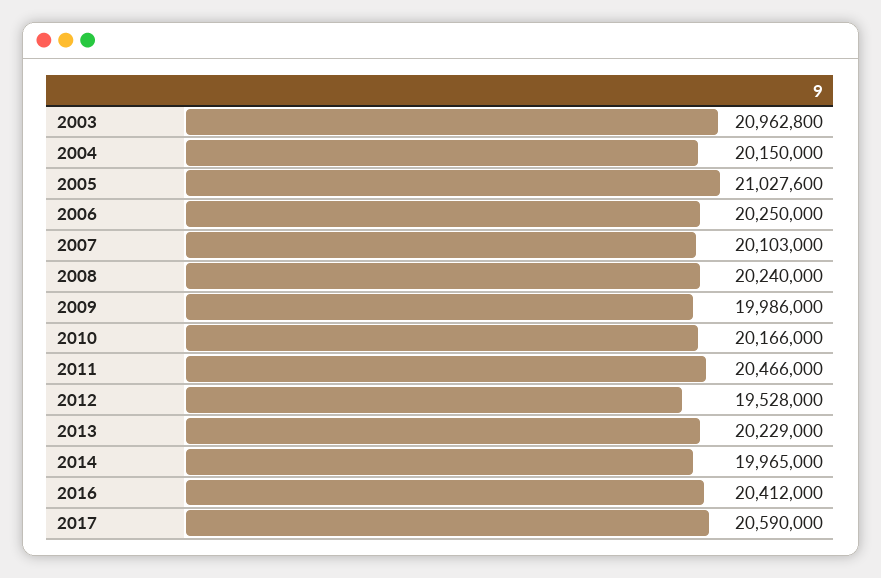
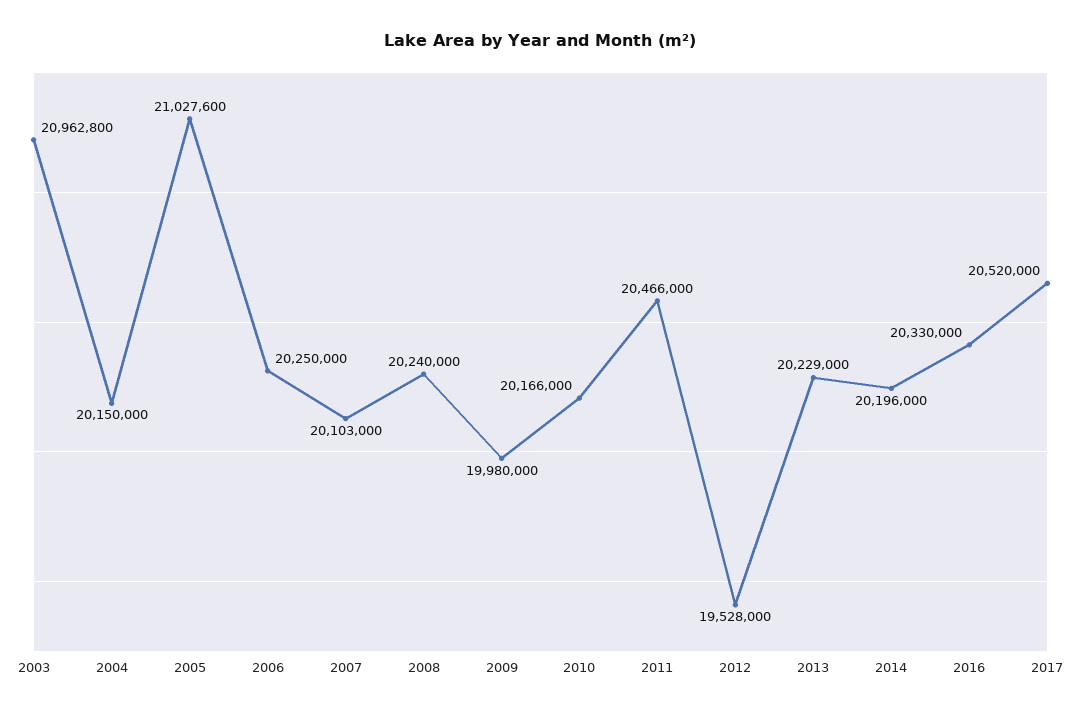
  {
    "2003": 20962800,
    "2004": 20150000,
    "2005": 21027600,
    "2006": 20250000,
    "2007": 20103000,
    "2008": 20240000,
-   "2009": 19986000,
+   "2009": 19980000,
    "2010": 20166000,
    "2011": 20466000,
    "2012": 19528000,
    "2013": 20229000,
-   "2014": 19965000,
+   "2014": 20196000,
-   "2016": 20412000,
+   "2016": 20330000,
-   "2017": 20590000
+   "2017": 20520000
  }

